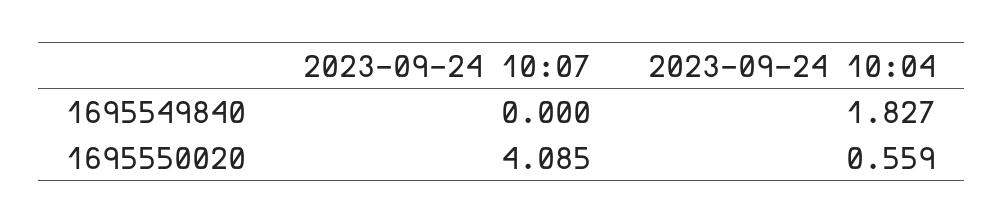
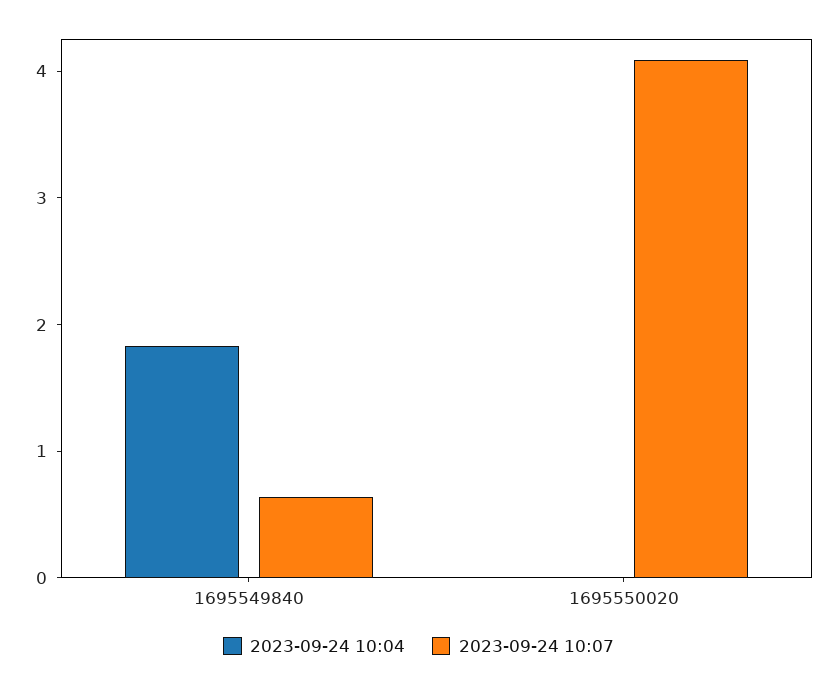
  {
    "2023-09-24 10:07": {
-     "1695549840": 0,
+     "1695549840": 0.6,
      "1695550020": 4.085
    },
    "2023-09-24 10:04": {
      "1695549840": 1.827,
-     "1695550020": 0.559
+     "1695550020": 0
    }
  }

